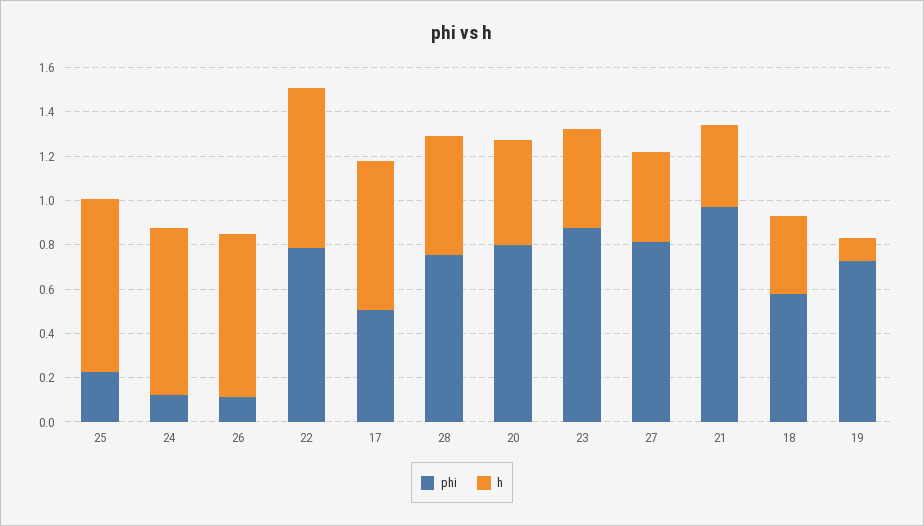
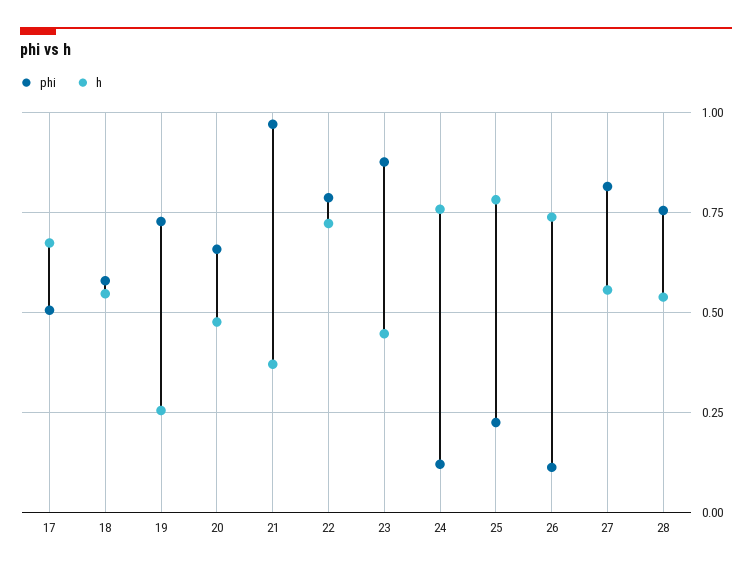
  {
    "phi": {
      "25": 0.225,
      "24": 0.125,
      "26": 0.1,
      "22": 0.775,
      "17": 0.5,
      "28": 0.75,
-     "20": 0.8,
+     "20": 0.65,
      "23": 0.875,
      "27": 0.825,
      "21": 0.975,
      "18": 0.575,
      "19": 0.725
    },
    "h": {
      "25": 0.775,
      "24": 0.75,
      "26": 0.75,
      "22": 0.725,
      "17": 0.675,
      "28": 0.525,
      "20": 0.475,
      "23": 0.45,
-     "27": 0.4,
+     "27": 0.55,
      "21": 0.375,
-     "18": 0.35,
+     "18": 0.55,
-     "19": 0.1
+     "19": 0.25
    }
  }

